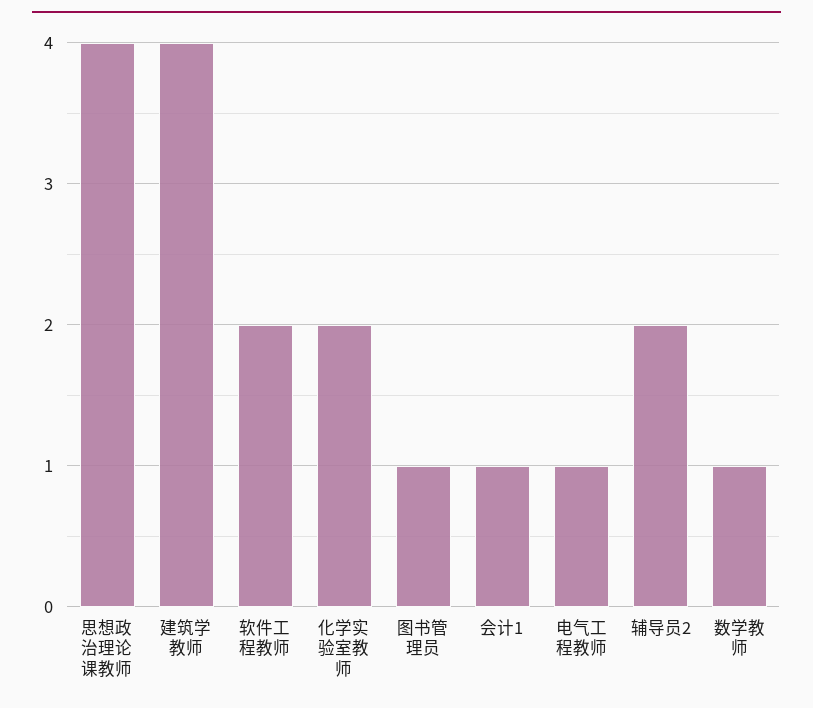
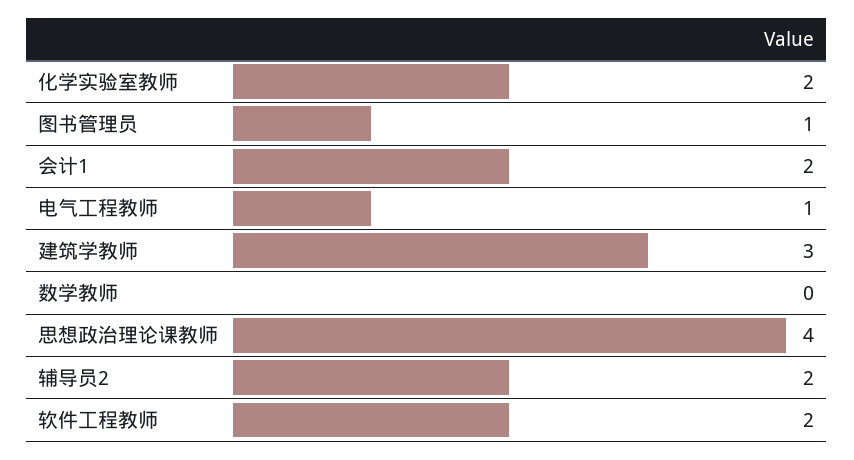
  {
    "思想政治理论课教师": 4,
-   "建筑学教师": 4,
+   "建筑学教师": 3,
    "软件工程教师": 2,
    "化学实验室教师": 2,
    "图书管理员": 1,
-   "会计1": 1,
+   "会计1": 2,
    "电气工程教师": 1,
    "辅导员2": 2,
-   "数学教师": 1
+   "数学教师": 0
  }

